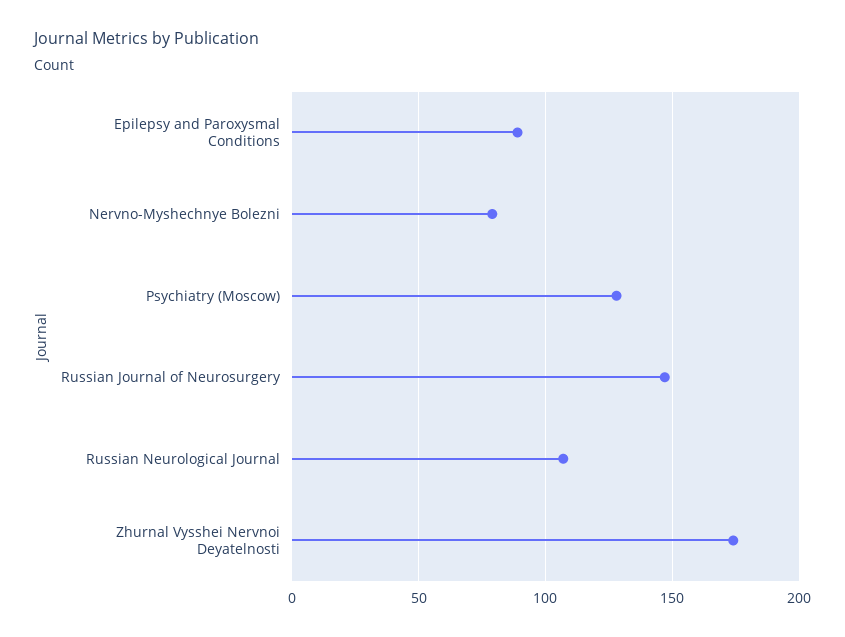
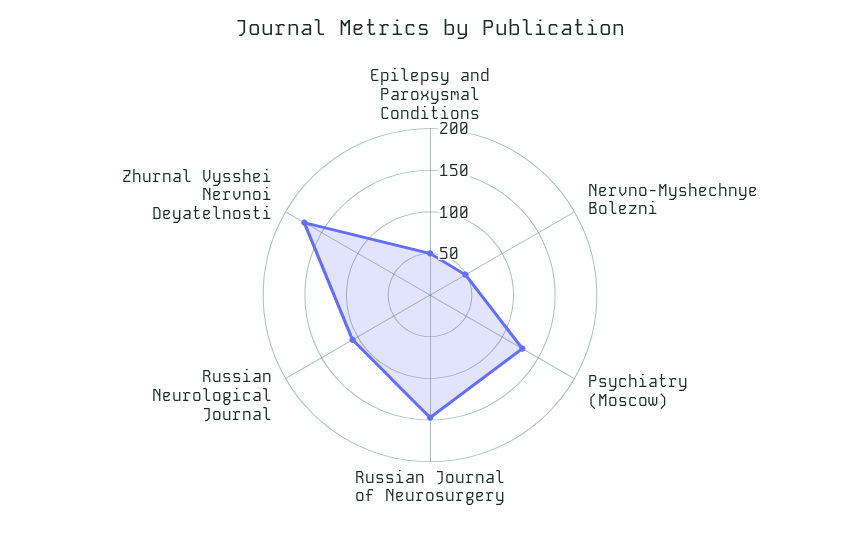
  {
-   "Epilepsy and Paroxysmal Conditions": 90,
+   "Epilepsy and Paroxysmal Conditions": 50,
-   "Nervno-Myshechnye Bolezni": 80,
+   "Nervno-Myshechnye Bolezni": 50,
    "Psychiatry (Moscow)": 130,
    "Russian Journal of Neurosurgery": 145,
    "Russian Neurological Journal": 105,
    "Zhurnal Vysshei Nervnoi Deyatelnosti": 175
  }

